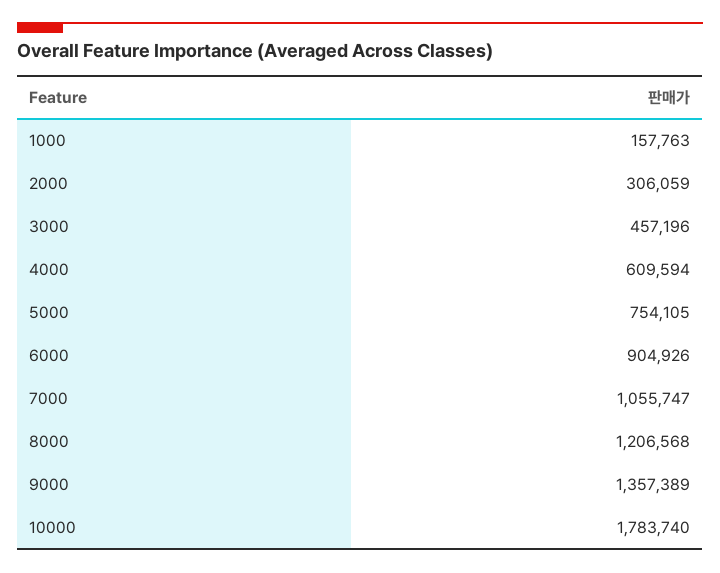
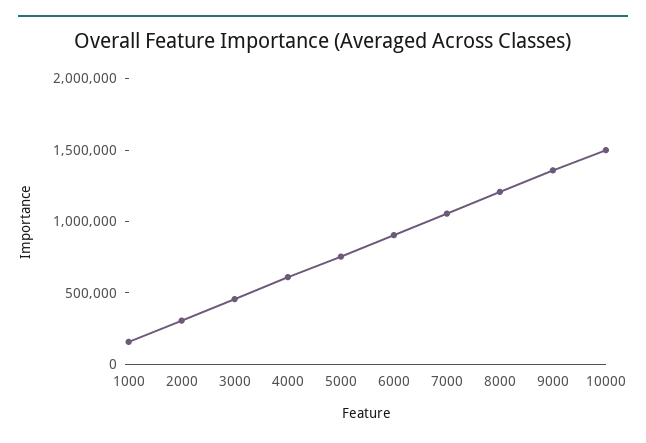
  {
    "1000": 157763,
    "2000": 306059,
    "3000": 457196,
    "4000": 609594,
    "5000": 754105,
    "6000": 904926,
    "7000": 1055747,
    "8000": 1206568,
    "9000": 1357389,
-   "10000": 1783740
+   "10000": 1500000
  }

